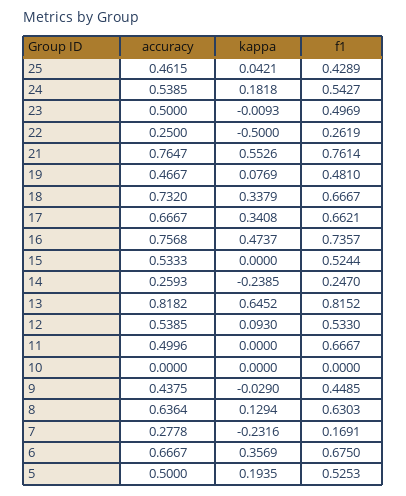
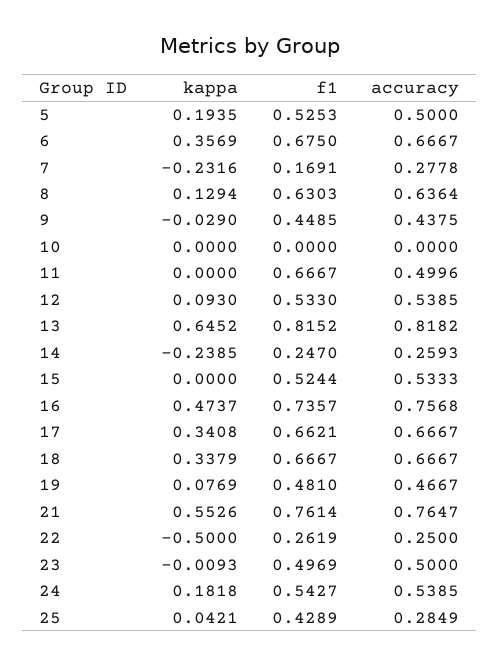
  {
    "accuracy": {
-     "25": 0.4615,
+     "25": 0.2849,
      "24": 0.5385,
      "23": 0.5,
      "22": 0.25,
      "21": 0.7647,
      "19": 0.4667,
-     "18": 0.732,
+     "18": 0.6667,
      "17": 0.6667,
      "16": 0.7568,
      "15": 0.5333,
      "14": 0.2593,
      "13": 0.8182,
      "12": 0.5385,
      "11": 0.4996,
      "10": 0,
      "9": 0.4375,
      "8": 0.6364,
      "7": 0.2778,
      "6": 0.6667,
      "5": 0.5
    },
    "kappa": {
      "25": 0.0421,
      "24": 0.1818,
      "23": -0.0093,
      "22": -0.5,
      "21": 0.5526,
      "19": 0.0769,
      "18": 0.3379,
      "17": 0.3408,
      "16": 0.4737,
      "15": 0,
      "14": -0.2385,
      "13": 0.6452,
      "12": 0.093,
      "11": 0,
      "10": 0,
      "9": -0.029,
      "8": 0.1294,
      "7": -0.2316,
      "6": 0.3569,
      "5": 0.1935
    },
    "f1": {
      "25": 0.4289,
      "24": 0.5427,
      "23": 0.4969,
      "22": 0.2619,
      "21": 0.7614,
      "19": 0.481,
      "18": 0.6667,
      "17": 0.6621,
      "16": 0.7357,
      "15": 0.5244,
      "14": 0.247,
      "13": 0.8152,
      "12": 0.533,
      "11": 0.6667,
      "10": 0,
      "9": 0.4485,
      "8": 0.6303,
      "7": 0.1691,
      "6": 0.675,
      "5": 0.5253
    }
  }

